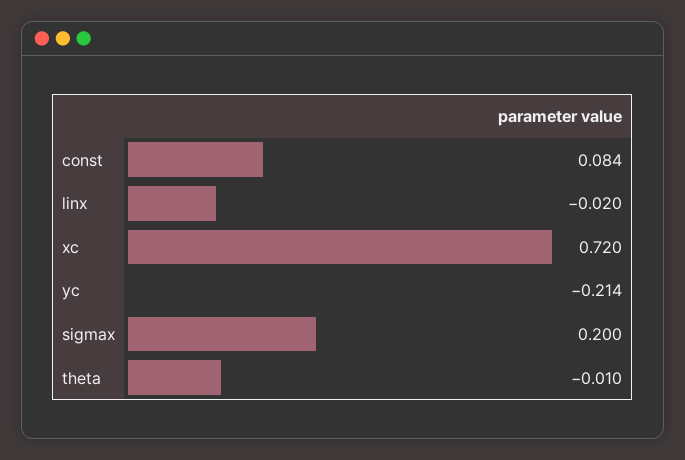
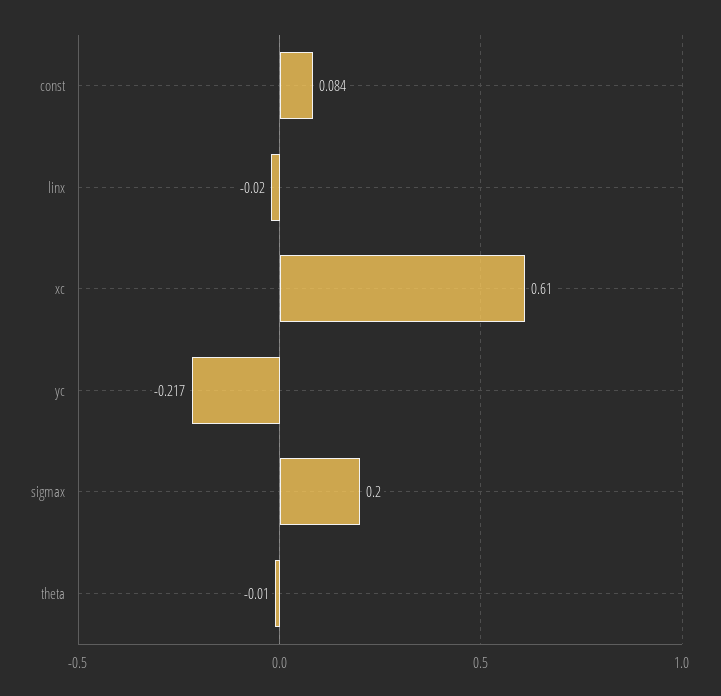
  {
    "const": 0.084,
    "linx": -0.02,
-   "xc": 0.72,
+   "xc": 0.61,
-   "yc": -0.214,
+   "yc": -0.217,
    "sigmax": 0.2,
    "theta": -0.01
  }

